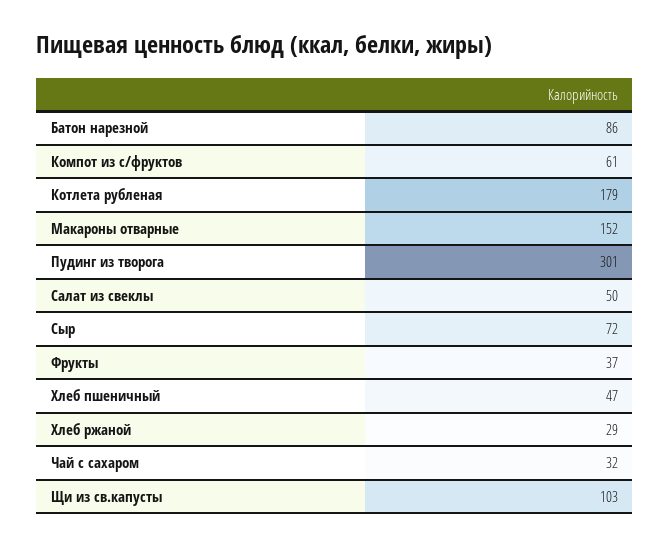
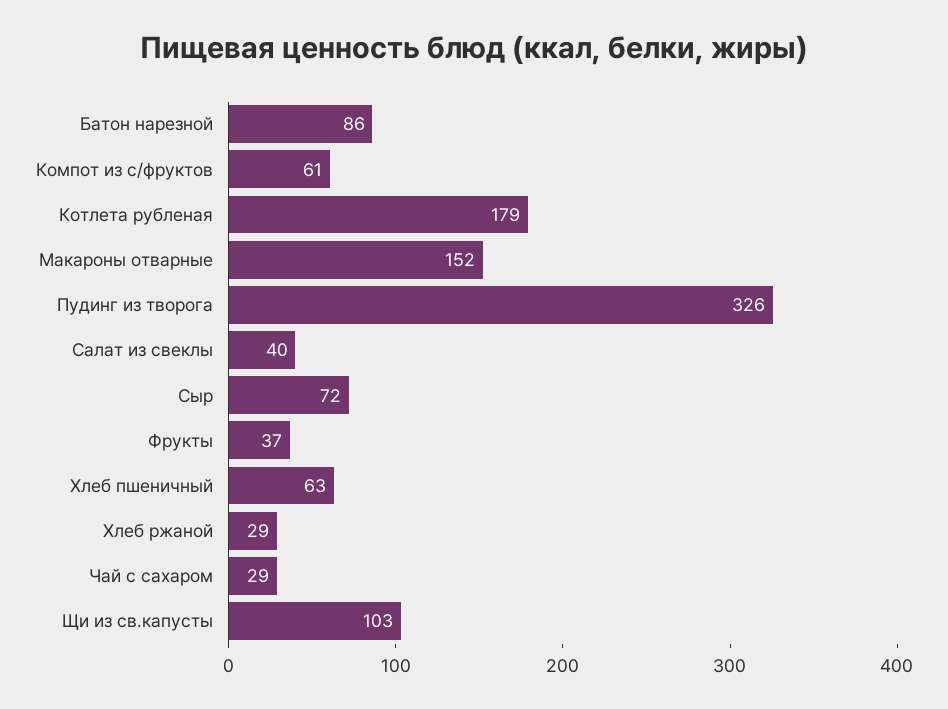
  {
    "Батон нарезной": 86,
    "Компот из с/фруктов": 61,
    "Котлета рубленая": 179,
    "Макароны отварные": 152,
-   "Пудинг из творога": 301,
+   "Пудинг из творога": 326,
-   "Салат из свеклы": 50,
+   "Салат из свеклы": 40,
    "Сыр": 72,
    "Фрукты": 37,
-   "Хлеб пшеничный": 47,
+   "Хлеб пшеничный": 63,
    "Хлеб ржаной": 29,
-   "Чай с сахаром": 32,
+   "Чай с сахаром": 29,
    "Щи из св.капусты": 103
  }

